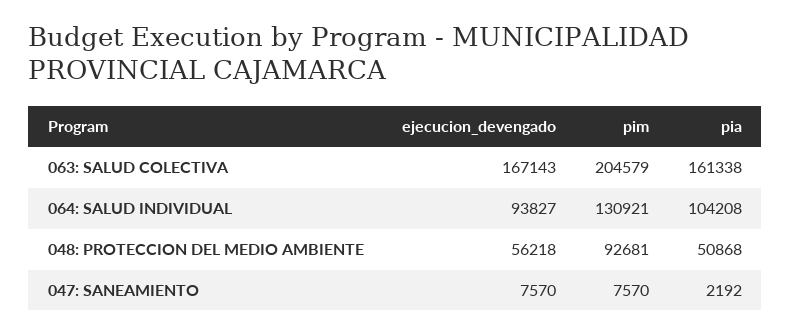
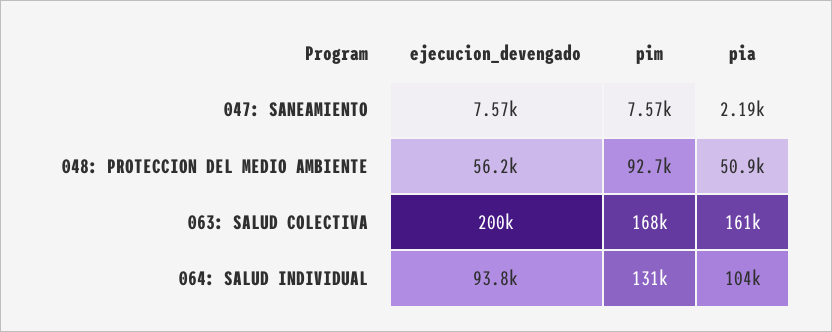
  {
    "ejecucion_devengado": {
-     "063: SALUD COLECTIVA": 167143,
+     "063: SALUD COLECTIVA": 200000,
      "064: SALUD INDIVIDUAL": 93827,
      "048: PROTECCION DEL MEDIO AMBIENTE": 56218,
      "047: SANEAMIENTO": 7570
    },
    "pim": {
-     "063: SALUD COLECTIVA": 204579,
+     "063: SALUD COLECTIVA": 168000,
      "064: SALUD INDIVIDUAL": 130921,
      "048: PROTECCION DEL MEDIO AMBIENTE": 92681,
      "047: SANEAMIENTO": 7570
    },
    "pia": {
      "063: SALUD COLECTIVA": 161338,
      "064: SALUD INDIVIDUAL": 104208,
      "048: PROTECCION DEL MEDIO AMBIENTE": 50868,
      "047: SANEAMIENTO": 2192
    }
  }

